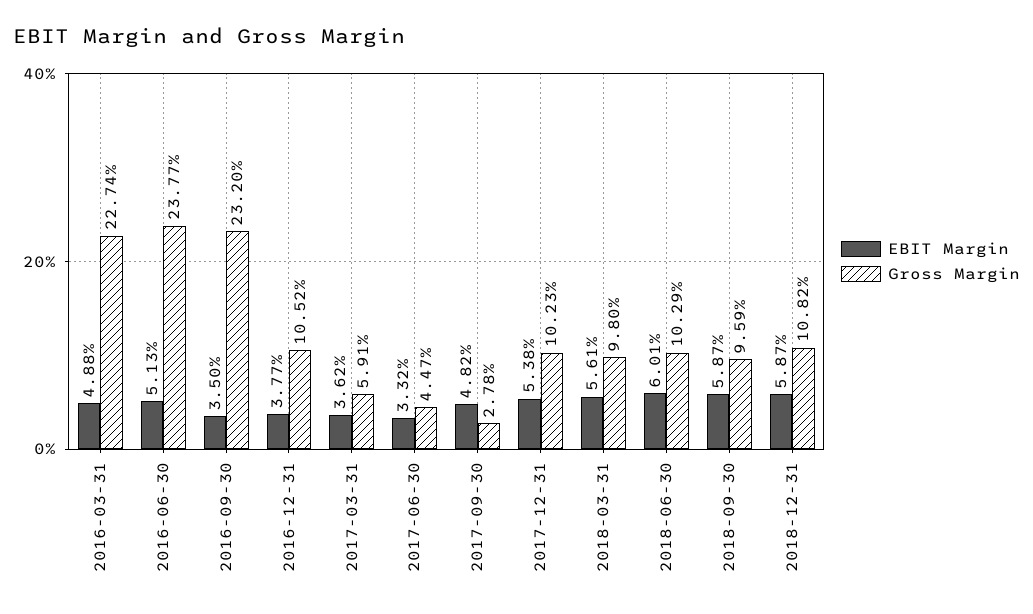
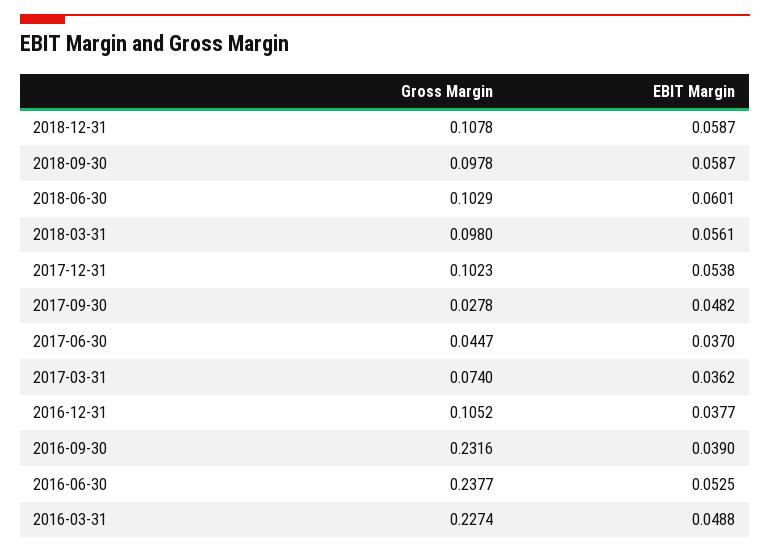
  {
    "EBIT Margin": {
      "2016-03-31": 0.0488,
-     "2016-06-30": 0.0513,
+     "2016-06-30": 0.0525,
-     "2016-09-30": 0.035,
+     "2016-09-30": 0.039,
      "2016-12-31": 0.0377,
      "2017-03-31": 0.0362,
-     "2017-06-30": 0.0332,
+     "2017-06-30": 0.037,
      "2017-09-30": 0.0482,
      "2017-12-31": 0.0538,
      "2018-03-31": 0.0561,
      "2018-06-30": 0.0601,
      "2018-09-30": 0.0587,
      "2018-12-31": 0.0587
    },
    "Gross Margin": {
      "2016-03-31": 0.2274,
      "2016-06-30": 0.2377,
-     "2016-09-30": 0.232,
+     "2016-09-30": 0.2316,
      "2016-12-31": 0.1052,
-     "2017-03-31": 0.0591,
+     "2017-03-31": 0.074,
      "2017-06-30": 0.0447,
      "2017-09-30": 0.0278,
      "2017-12-31": 0.1023,
      "2018-03-31": 0.098,
      "2018-06-30": 0.1029,
-     "2018-09-30": 0.0959,
+     "2018-09-30": 0.0978,
-     "2018-12-31": 0.1082
+     "2018-12-31": 0.1078
    }
  }

